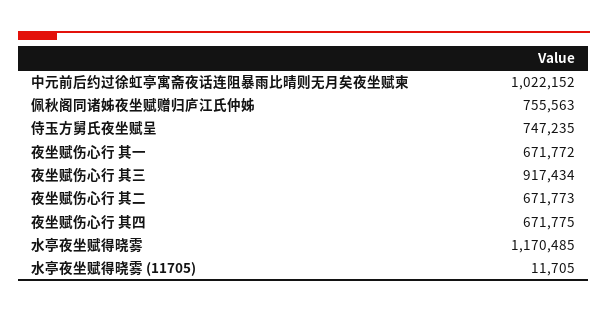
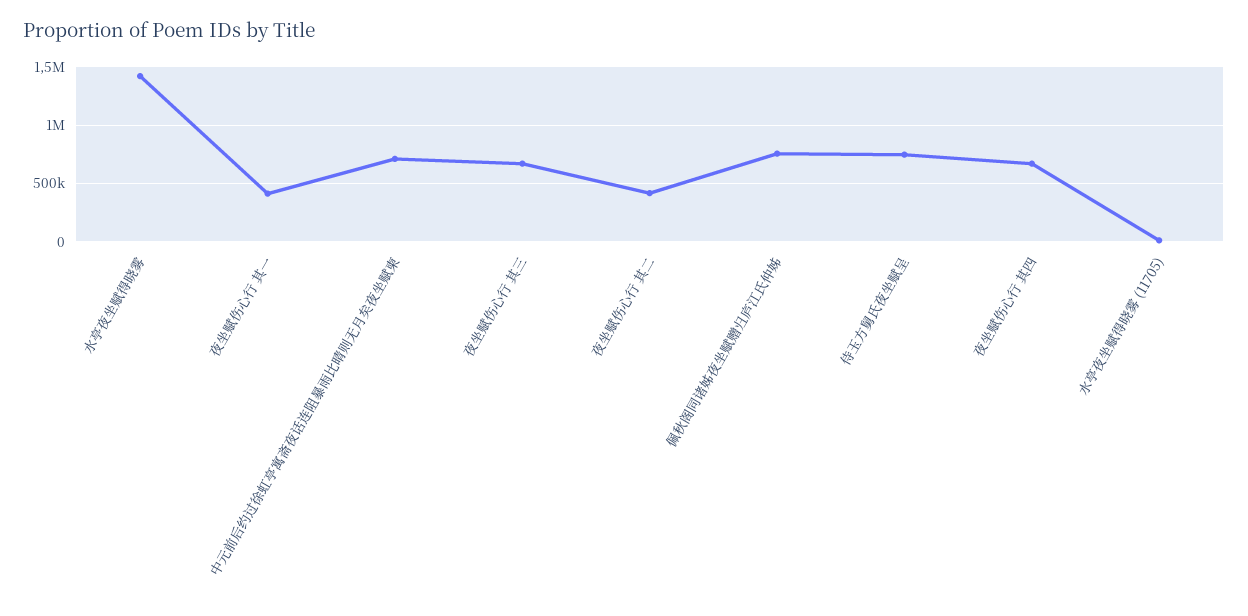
  {
-   "中元前后约过徐虹亭寓斋夜话连阻暴雨比晴则无月矣夜坐赋柬": 1022152,
+   "中元前后约过徐虹亭寓斋夜话连阻暴雨比晴则无月矣夜坐赋柬": 700000,
    "佩秋阁同诸姊夜坐赋赠归庐江氏仲姊": 755563,
    "侍玉方舅氏夜坐赋呈": 747235,
-   "夜坐赋伤心行 其一": 671772,
+   "夜坐赋伤心行 其一": 400000,
-   "夜坐赋伤心行 其三": 917434,
+   "夜坐赋伤心行 其三": 700000,
-   "夜坐赋伤心行 其二": 671773,
+   "夜坐赋伤心行 其二": 400000,
    "夜坐赋伤心行 其四": 671775,
-   "水亭夜坐赋得晓雾": 1170485,
+   "水亭夜坐赋得晓雾": 1400000,
    "水亭夜坐赋得晓雾 (11705)": 11705
  }

